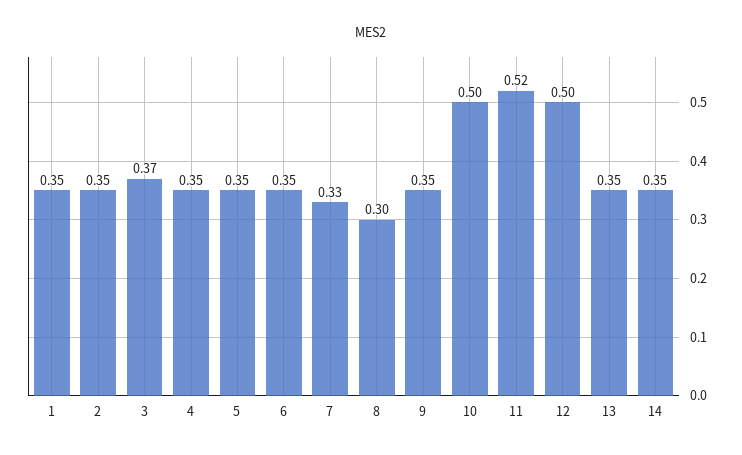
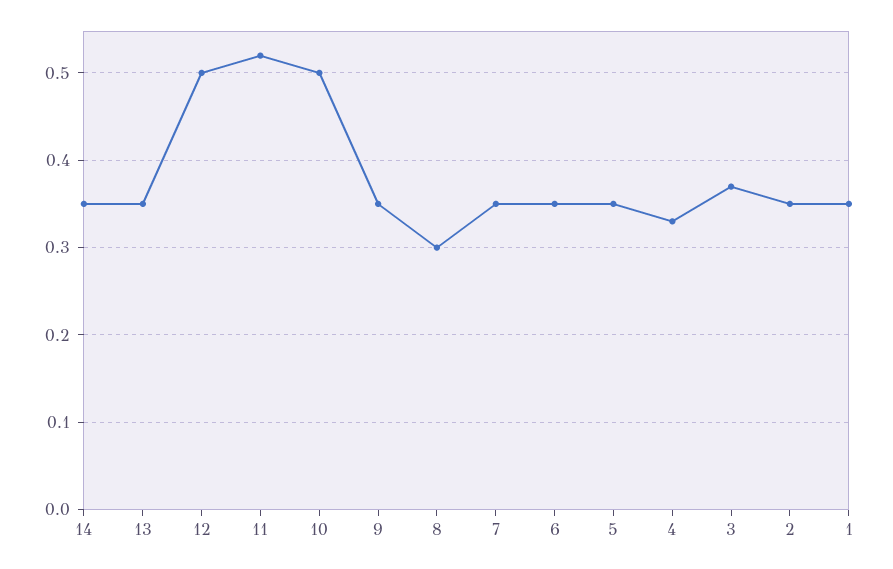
  {
    "1": 0.35,
    "2": 0.35,
    "3": 0.37,
-   "4": 0.35,
+   "4": 0.33,
    "5": 0.35,
    "6": 0.35,
-   "7": 0.33,
+   "7": 0.35,
    "8": 0.3,
    "9": 0.35,
    "10": 0.5,
    "11": 0.52,
    "12": 0.5,
    "13": 0.35,
    "14": 0.35
  }

